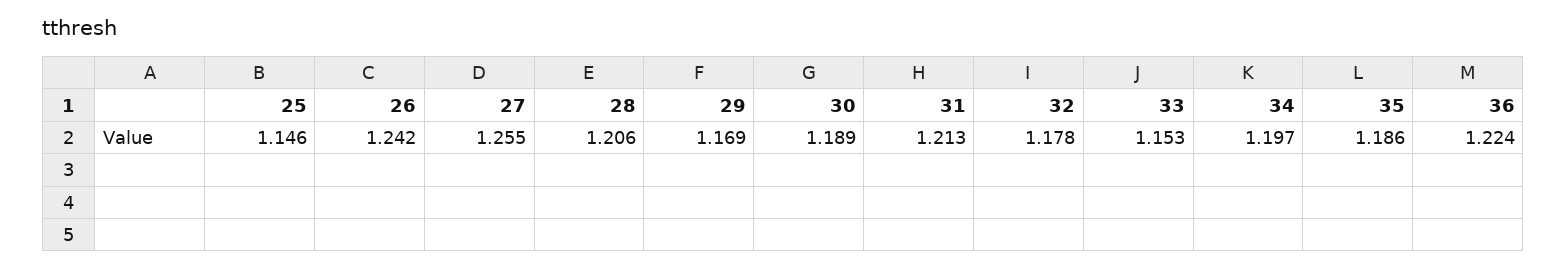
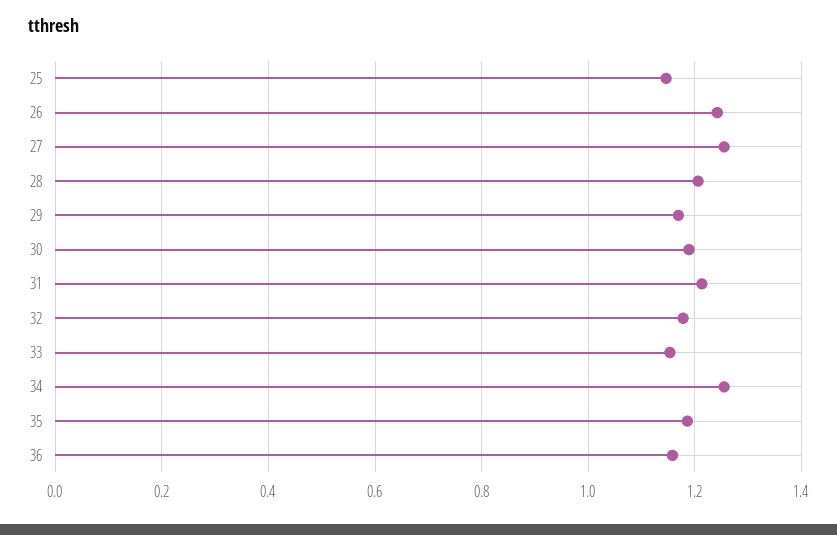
  {
    "25": 1.146,
    "26": 1.242,
    "27": 1.255,
    "28": 1.206,
    "29": 1.169,
    "30": 1.189,
    "31": 1.213,
    "32": 1.178,
    "33": 1.153,
-   "34": 1.197,
+   "34": 1.26,
    "35": 1.186,
-   "36": 1.224
+   "36": 1.16
  }

